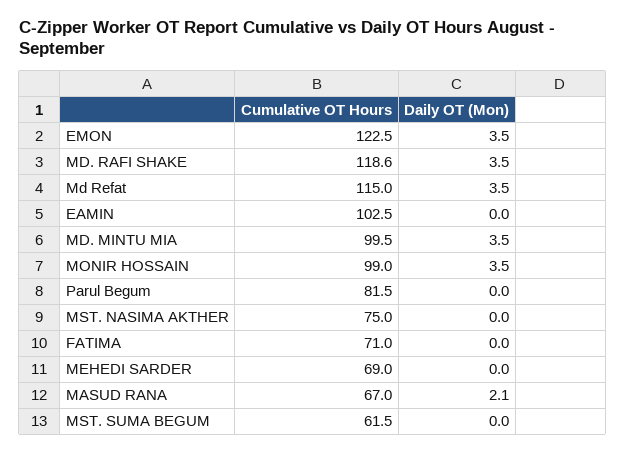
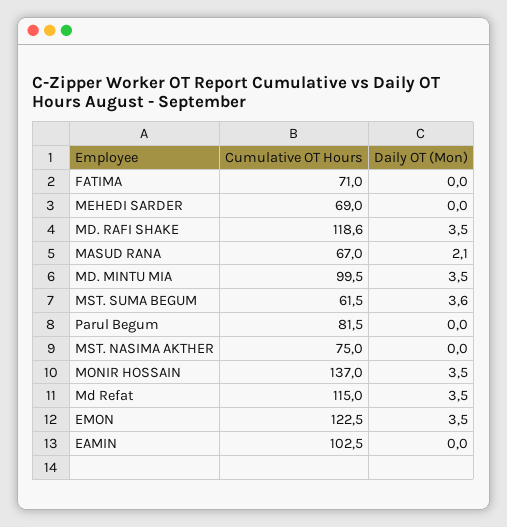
  {
    "Cumulative OT Hours": {
      "EMON": 122.5,
      "MD. RAFI SHAKE": 118.6,
      "Md Refat": 115,
      "EAMIN": 102.5,
      "MD. MINTU MIA": 99.5,
-     "MONIR HOSSAIN": 99,
+     "MONIR HOSSAIN": 137,
      "Parul Begum": 81.5,
      "MST. NASIMA AKTHER": 75,
      "FATIMA": 71,
      "MEHEDI SARDER": 69,
      "MASUD RANA": 67,
      "MST. SUMA BEGUM": 61.5
    },
    "Daily OT (Mon)": {
      "EMON": 3.5,
      "MD. RAFI SHAKE": 3.5,
      "Md Refat": 3.5,
      "EAMIN": 0,
      "MD. MINTU MIA": 3.5,
      "MONIR HOSSAIN": 3.5,
      "Parul Begum": 0,
      "MST. NASIMA AKTHER": 0,
      "FATIMA": 0,
      "MEHEDI SARDER": 0,
      "MASUD RANA": 2.1,
-     "MST. SUMA BEGUM": 0
+     "MST. SUMA BEGUM": 3.6
    }
  }

